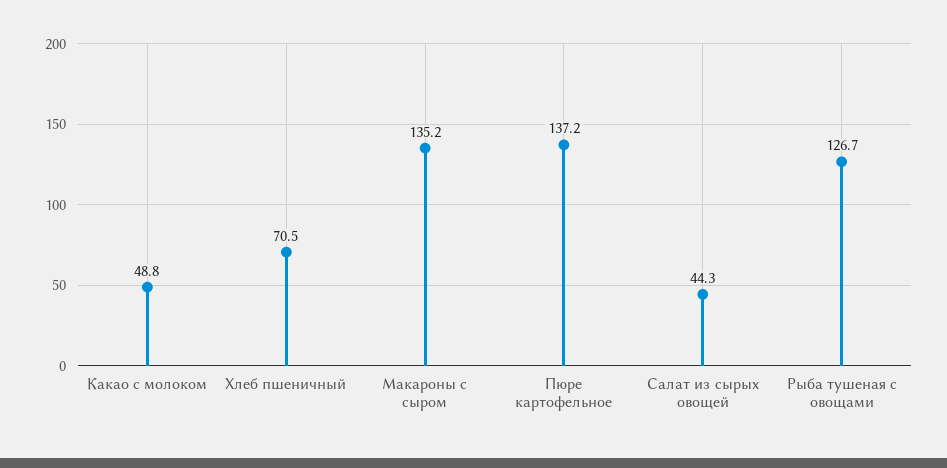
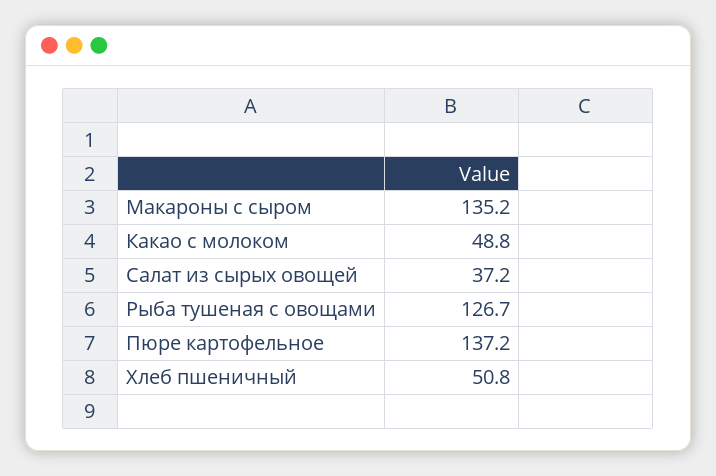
  {
    "Какао с молоком": 48.8,
-   "Хлеб пшеничный": 70.5,
+   "Хлеб пшеничный": 50.8,
    "Макароны с сыром": 135.2,
    "Пюре картофельное": 137.2,
-   "Салат из сырых овощей": 44.3,
+   "Салат из сырых овощей": 37.2,
    "Рыба тушеная с овощами": 126.7
  }

